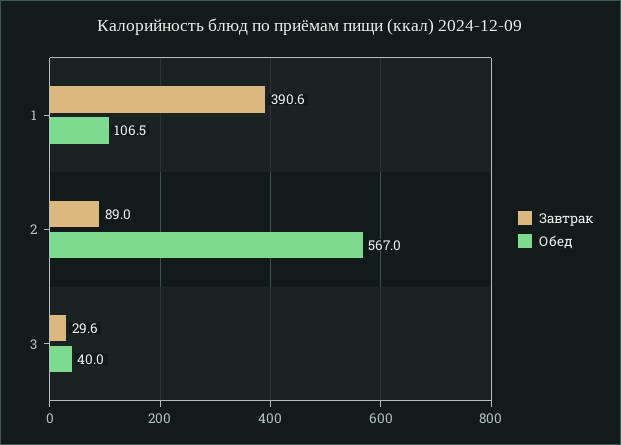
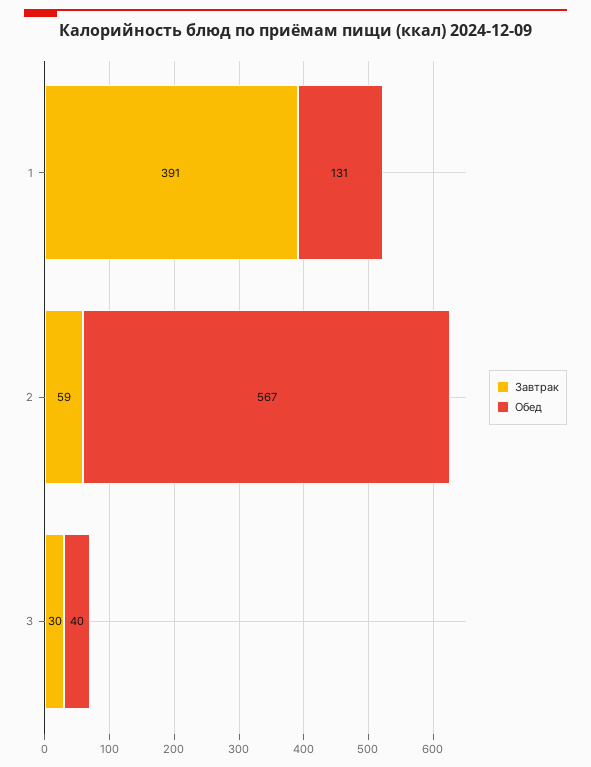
  {
    "Завтрак": {
      "1": 390.6,
-     "2": 89,
+     "2": 59,
      "3": 29.6
    },
    "Обед": {
-     "1": 106.5,
+     "1": 131,
      "2": 567,
      "3": 40
    }
  }

